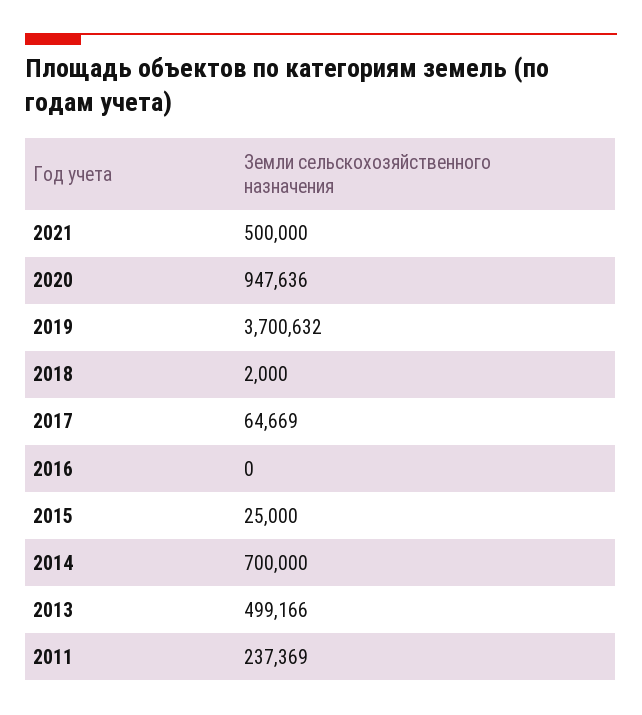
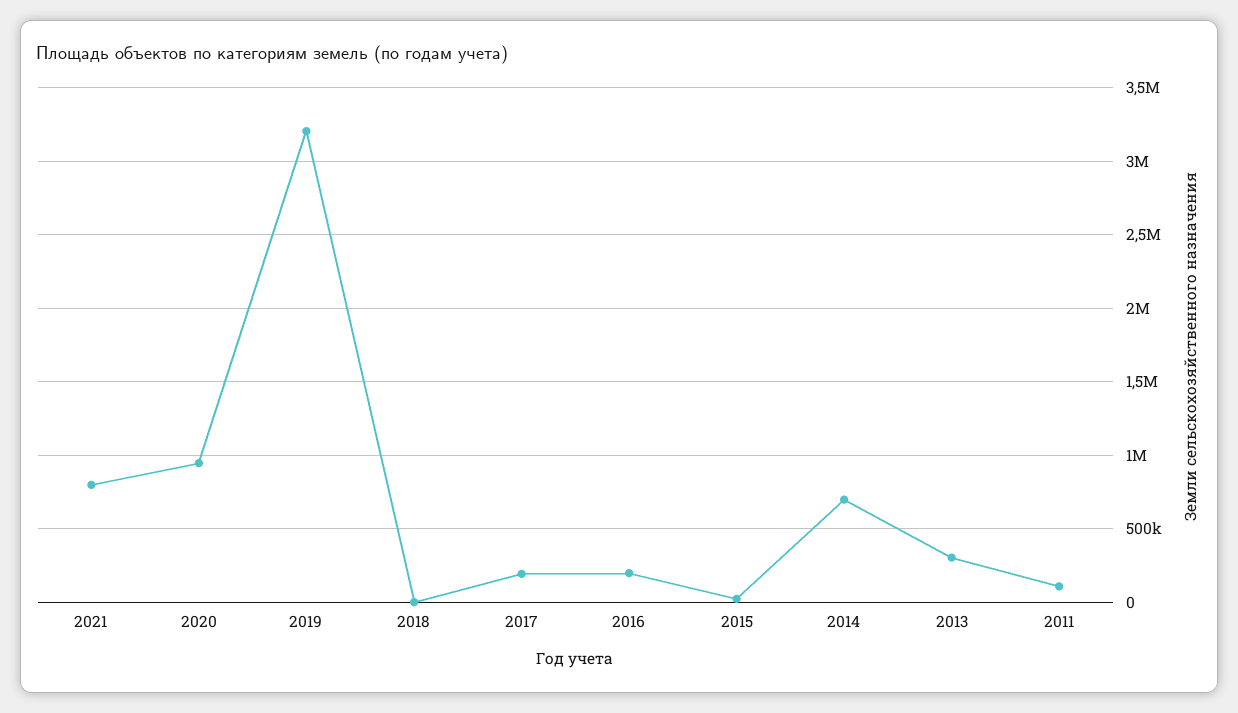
  {
-   "2021": 500000,
+   "2021": 800000,
    "2020": 947636,
-   "2019": 3700632,
+   "2019": 3200000,
    "2018": 2000,
-   "2017": 64669,
+   "2017": 200000,
-   "2016": 0,
+   "2016": 200000,
    "2015": 25000,
    "2014": 700000,
-   "2013": 499166,
+   "2013": 300000,
-   "2011": 237369
+   "2011": 100000
  }

